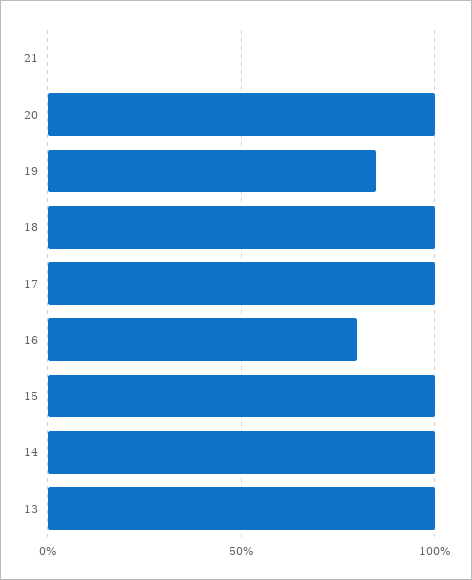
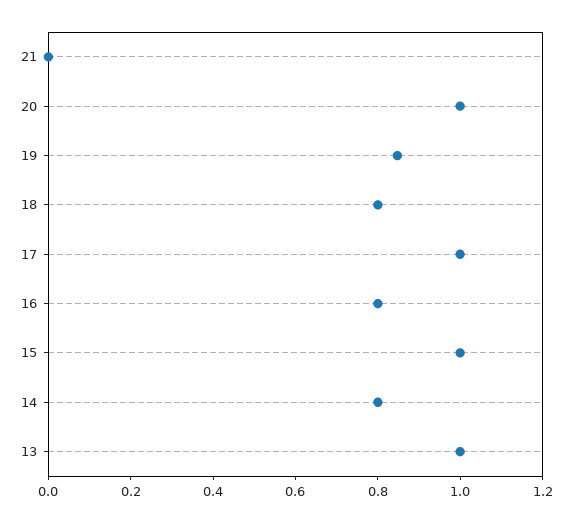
  {
    "21": 0,
    "20": 1,
    "19": 0.85,
-   "18": 1,
+   "18": 0.8,
    "17": 1,
    "16": 0.8,
    "15": 1,
-   "14": 1,
+   "14": 0.8,
    "13": 1
  }

